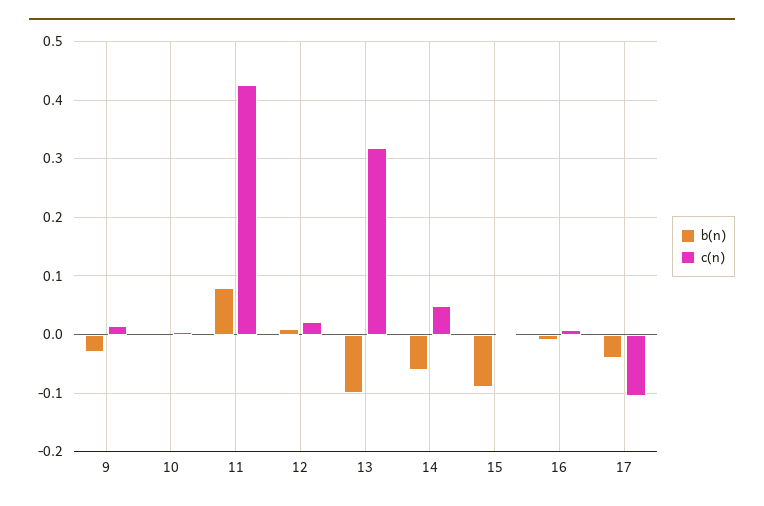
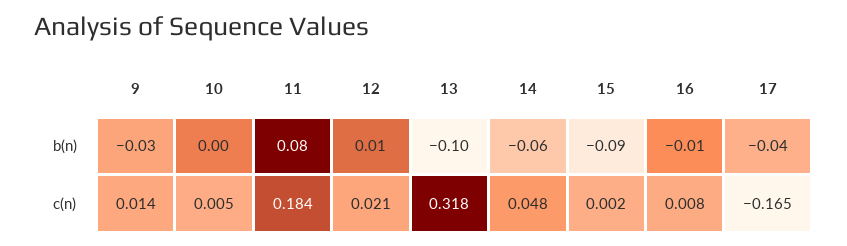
  {
    "b(n)": {
      "9": -0.03,
      "10": 0,
      "11": 0.08,
      "12": 0.01,
      "13": -0.1,
      "14": -0.06,
      "15": -0.09,
      "16": -0.01,
      "17": -0.04
    },
    "c(n)": {
      "9": 0.014,
      "10": 0.005,
-     "11": 0.42,
+     "11": 0.184,
      "12": 0.021,
      "13": 0.318,
      "14": 0.048,
      "15": 0.002,
      "16": 0.008,
-     "17": -0.1
+     "17": -0.165
    }
  }

